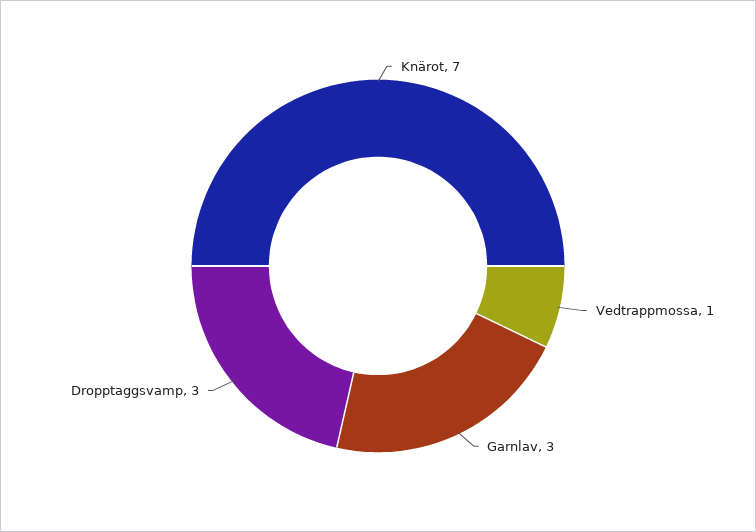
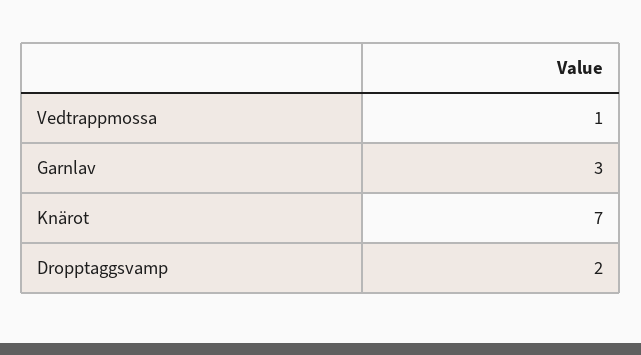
  {
    "Knärot": 7,
    "Vedtrappmossa": 1,
    "Garnlav": 3,
-   "Dropptaggsvamp": 3
+   "Dropptaggsvamp": 2
  }

